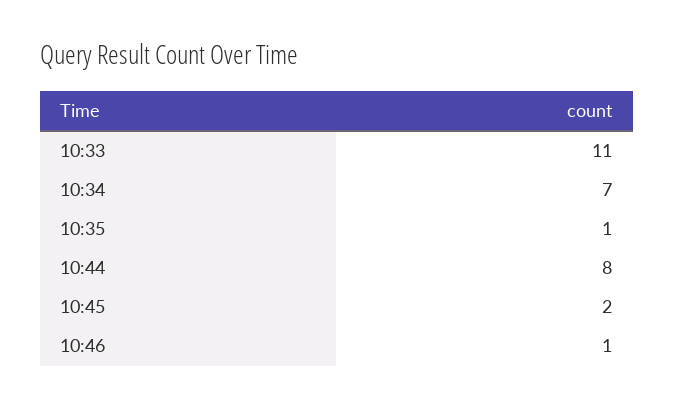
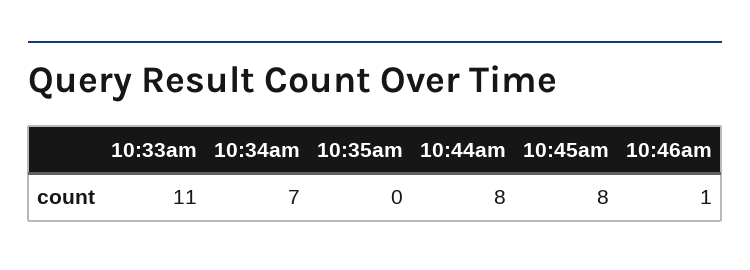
  {
    "10:33": 11,
    "10:34": 7,
-   "10:35": 1,
+   "10:35": 0,
    "10:44": 8,
-   "10:45": 2,
+   "10:45": 8,
    "10:46": 1
  }

